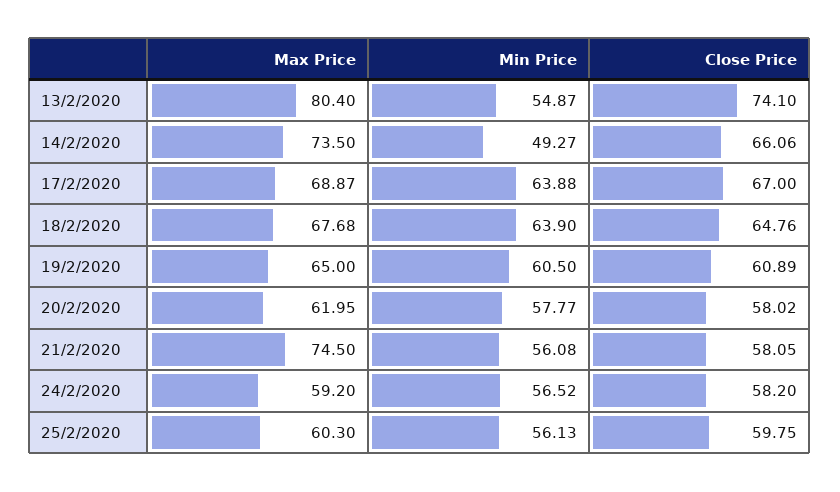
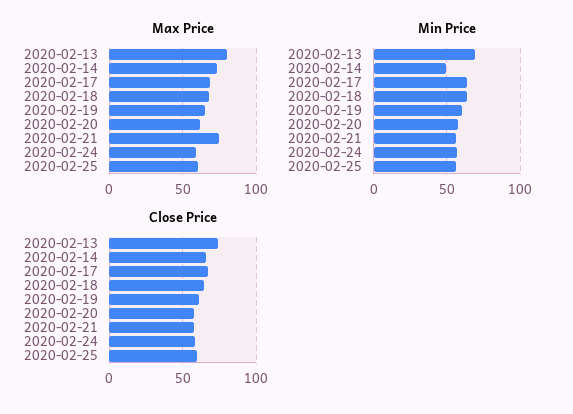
  {
    "Max Price": {
      "13/2/2020": 80.4,
      "14/2/2020": 73.5,
      "17/2/2020": 68.87,
      "18/2/2020": 67.68,
      "19/2/2020": 65,
      "20/2/2020": 61.95,
      "21/2/2020": 74.5,
      "24/2/2020": 59.2,
      "25/2/2020": 60.3
    },
    "Min Price": {
-     "13/2/2020": 54.87,
+     "13/2/2020": 70,
      "14/2/2020": 49.27,
      "17/2/2020": 63.88,
      "18/2/2020": 63.9,
      "19/2/2020": 60.5,
      "20/2/2020": 57.77,
      "21/2/2020": 56.08,
      "24/2/2020": 56.52,
      "25/2/2020": 56.13
    },
    "Close Price": {
      "13/2/2020": 74.1,
      "14/2/2020": 66.06,
      "17/2/2020": 67,
      "18/2/2020": 64.76,
      "19/2/2020": 60.89,
      "20/2/2020": 58.02,
      "21/2/2020": 58.05,
      "24/2/2020": 58.2,
      "25/2/2020": 59.75
    }
  }

